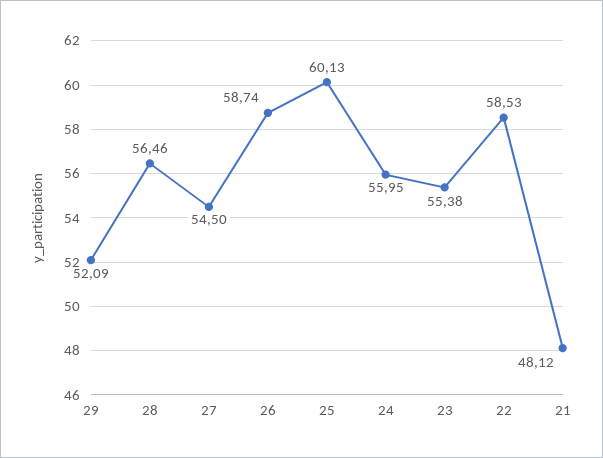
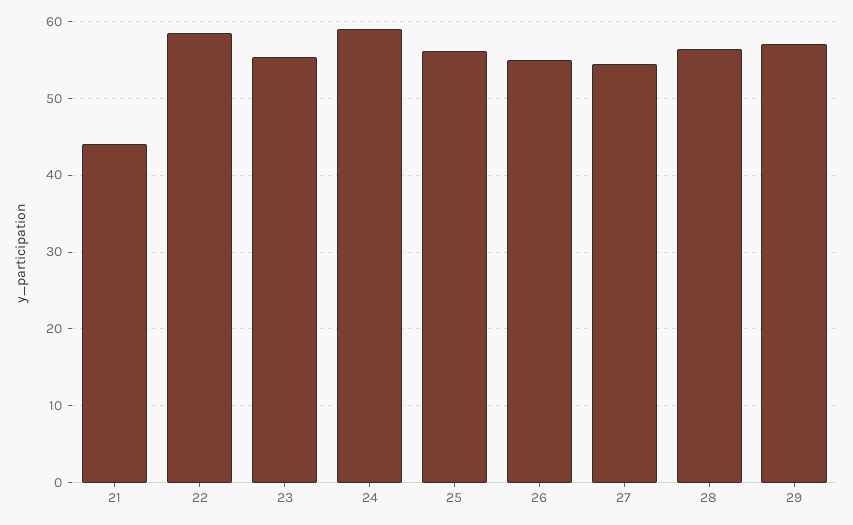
  {
-   "29": 52.09,
+   "29": 57,
    "28": 56.46,
    "27": 54.5,
-   "26": 58.74,
+   "26": 55,
-   "25": 60.13,
+   "25": 56,
-   "24": 55.95,
+   "24": 59,
    "23": 55.38,
    "22": 58.53,
-   "21": 48.12
+   "21": 44
  }

